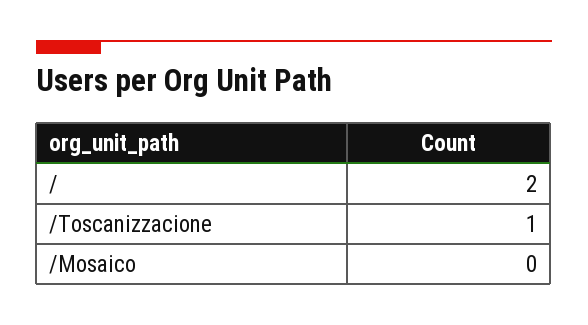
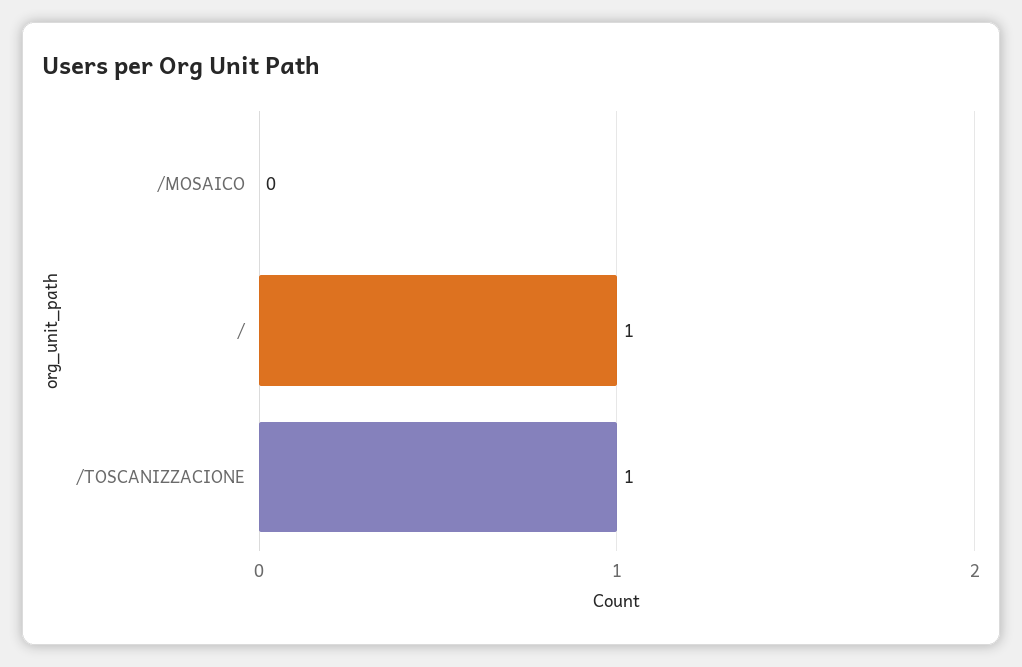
  {
-   "/": 2,
+   "/": 1,
    "/Toscanizzacione": 1,
    "/Mosaico": 0
  }

